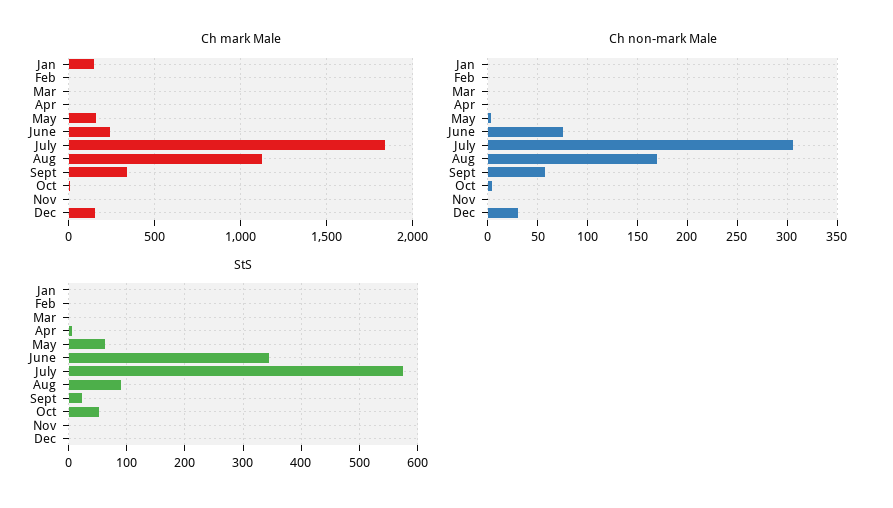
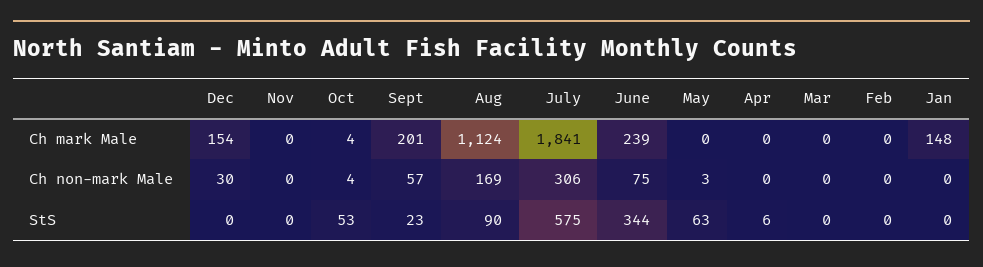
  {
    "Ch mark Male": {
      "Jan": 148,
      "Feb": 0,
      "Mar": 0,
      "Apr": 0,
-     "May": 150,
+     "May": 0,
      "June": 239,
      "July": 1841,
      "Aug": 1124,
-     "Sept": 350,
+     "Sept": 201,
      "Oct": 4,
      "Nov": 0,
      "Dec": 154
    },
    "Ch non-mark Male": {
      "Jan": 0,
      "Feb": 0,
      "Mar": 0,
      "Apr": 0,
      "May": 3,
      "June": 75,
      "July": 306,
      "Aug": 169,
      "Sept": 57,
      "Oct": 4,
      "Nov": 0,
      "Dec": 30
    },
    "StS": {
      "Jan": 0,
      "Feb": 0,
      "Mar": 0,
      "Apr": 6,
      "May": 63,
      "June": 344,
      "July": 575,
      "Aug": 90,
      "Sept": 23,
      "Oct": 53,
      "Nov": 0,
      "Dec": 0
    }
  }

